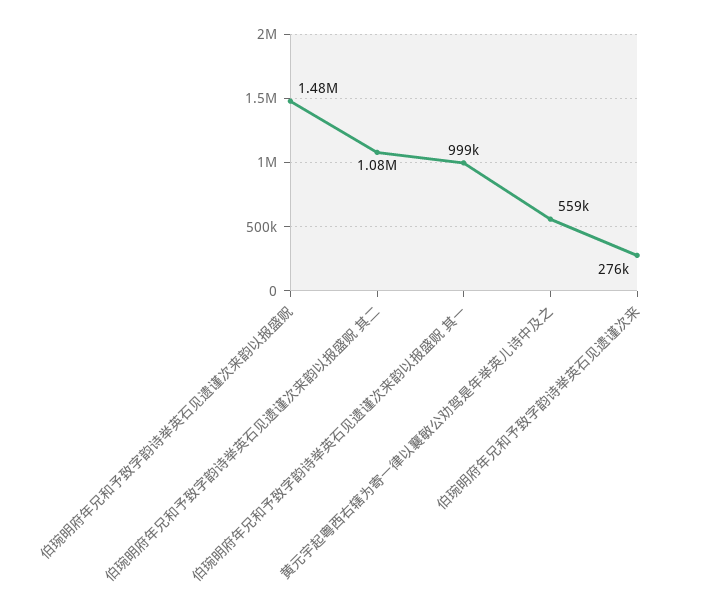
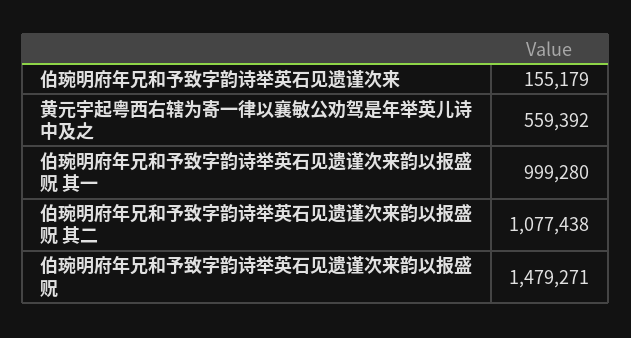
  {
    "伯琬明府年兄和予致字韵诗举英石见遗谨次来韵以报盛贶": 1479271,
    "伯琬明府年兄和予致字韵诗举英石见遗谨次来韵以报盛贶 其二": 1077438,
    "伯琬明府年兄和予致字韵诗举英石见遗谨次来韵以报盛贶 其一": 999280,
    "黄元宇起粤西右辖为寄一律以襄敏公劝驾是年举英儿诗中及之": 559392,
-   "伯琬明府年兄和予致字韵诗举英石见遗谨次来": 276000
+   "伯琬明府年兄和予致字韵诗举英石见遗谨次来": 155179
  }

